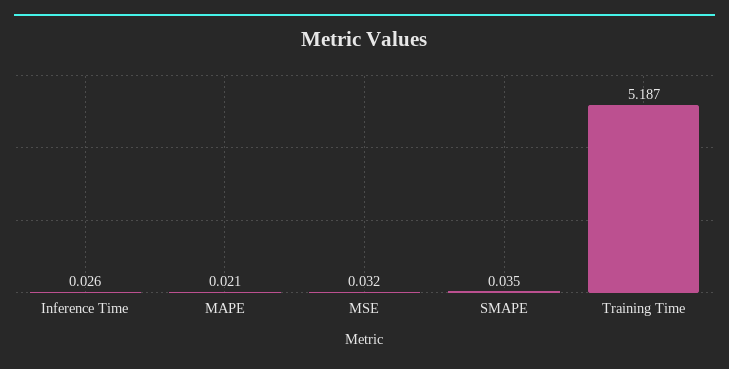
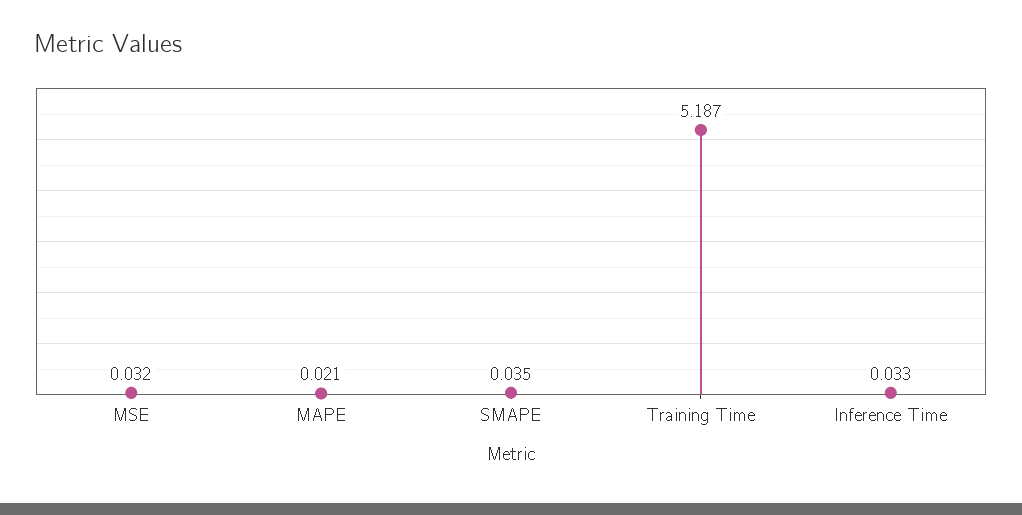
  {
-   "Inference Time": 0.026,
+   "Inference Time": 0.033,
    "MAPE": 0.021,
    "MSE": 0.032,
    "SMAPE": 0.035,
    "Training Time": 5.187
  }

